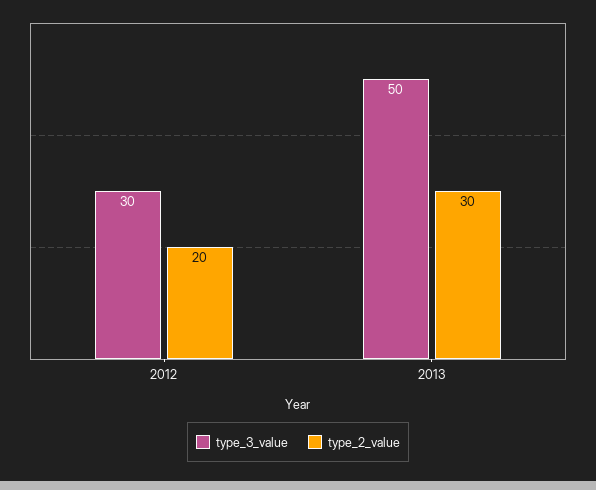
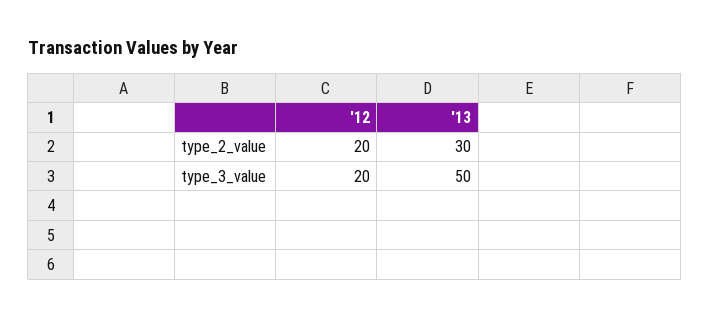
  {
    "type_3_value": {
-     "2012": 30,
+     "2012": 20,
      "2013": 50
    },
    "type_2_value": {
      "2012": 20,
      "2013": 30
    }
  }

